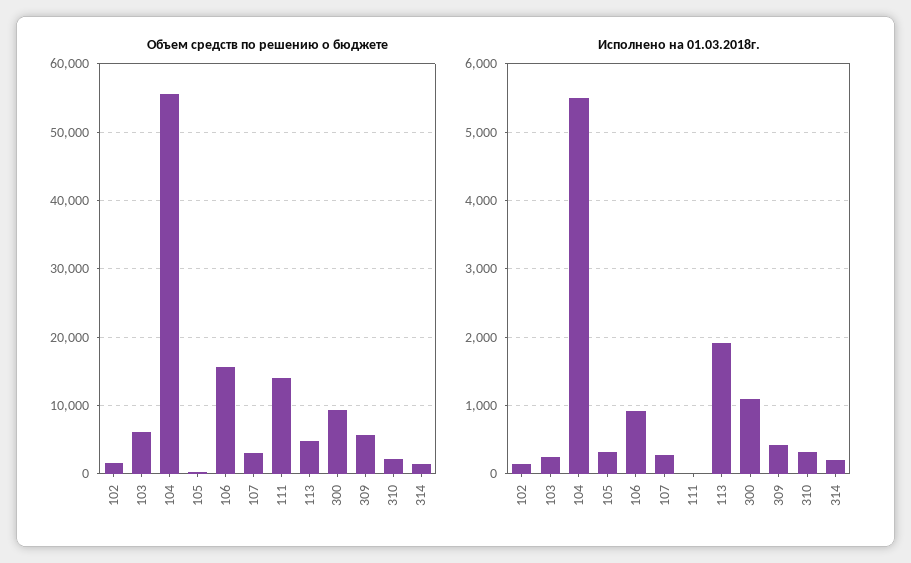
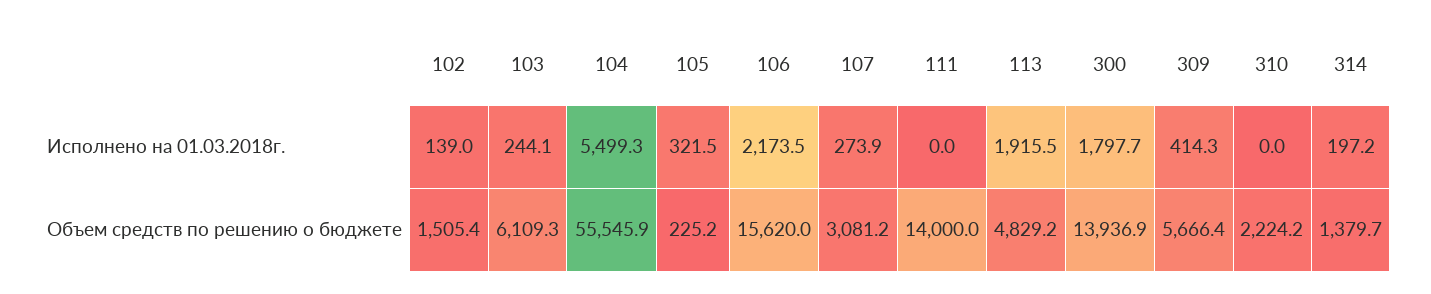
  {
    "Объем средств по решению о бюджете": {
      "102": 1505.4,
      "103": 6109.3,
      "104": 55545.9,
      "105": 225.2,
      "106": 15620,
      "107": 3081.2,
      "111": 14000,
      "113": 4829.2,
-     "300": 9000,
+     "300": 13936.9,
      "309": 5666.4,
      "310": 2224.2,
      "314": 1379.7
    },
    "Исполнено на 01.03.2018г.": {
      "102": 139,
      "103": 244.1,
      "104": 5499.3,
      "105": 321.5,
-     "106": 900,
+     "106": 2173.5,
      "107": 273.9,
      "111": 0,
      "113": 1915.5,
-     "300": 1100,
+     "300": 1797.7,
      "309": 414.3,
-     "310": 300,
+     "310": 0,
      "314": 197.2
    }
  }

